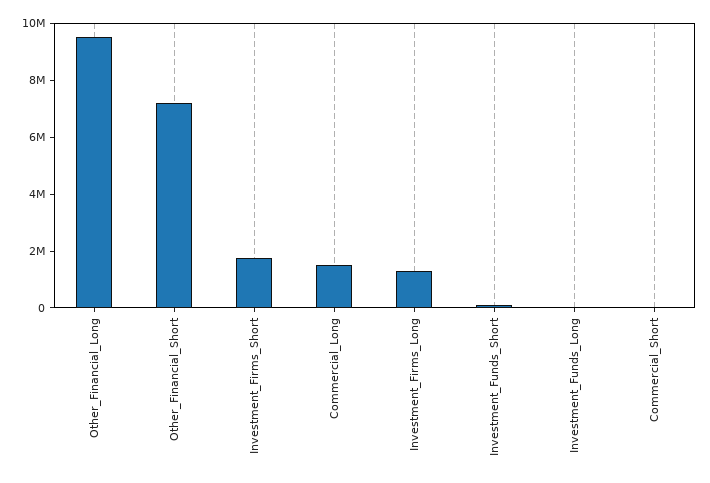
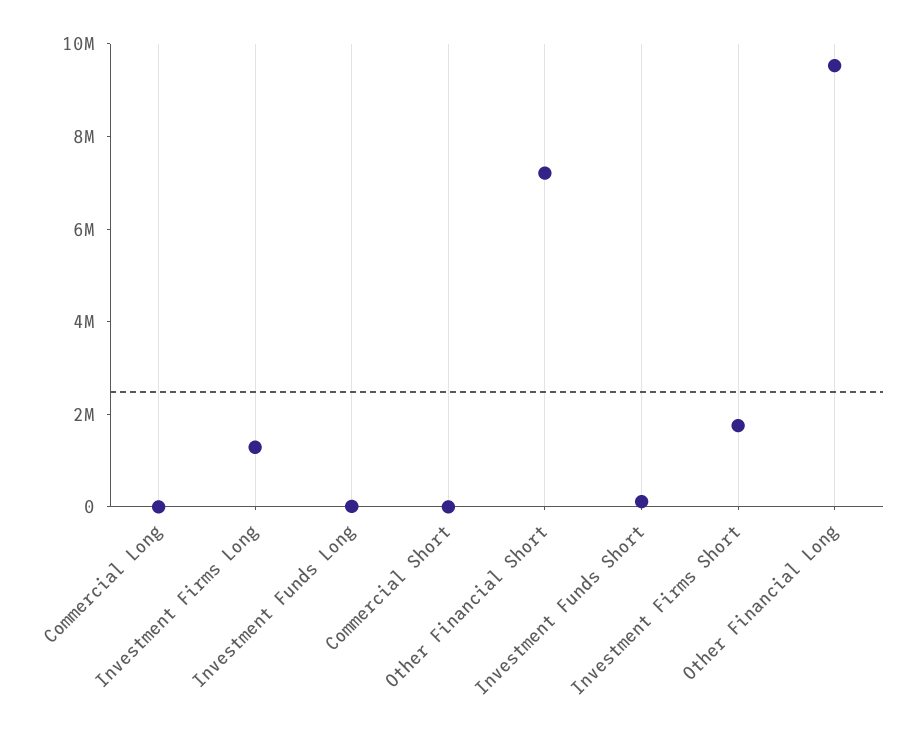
  {
    "Other_Financial_Long": 9500000,
    "Other_Financial_Short": 7000000,
    "Investment_Firms_Short": 2000000,
-   "Commercial_Long": 1500000,
+   "Commercial_Long": 0,
    "Investment_Firms_Long": 1500000,
    "Investment_Funds_Short": 0,
    "Investment_Funds_Long": 0,
    "Commercial_Short": 0
  }

